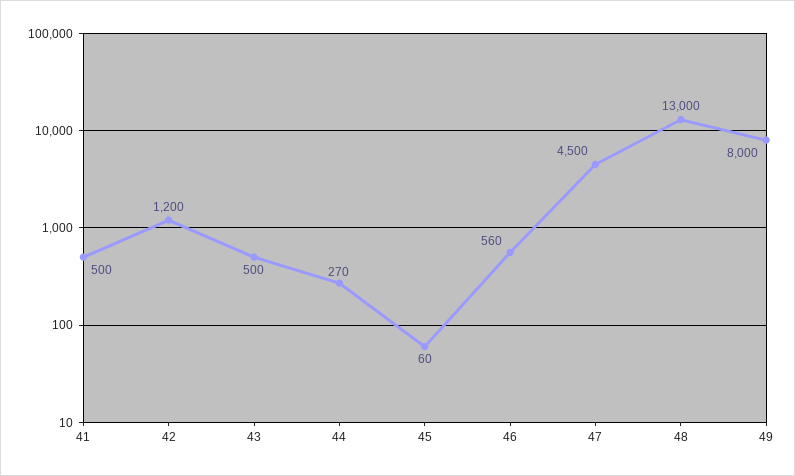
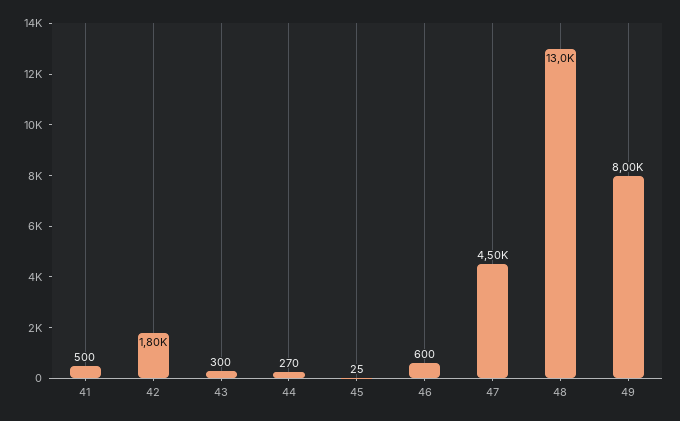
  {
    "41": 500,
-   "42": 1200,
+   "42": 1800,
-   "43": 500,
+   "43": 300,
    "44": 270,
-   "45": 60,
+   "45": 25,
-   "46": 560,
+   "46": 600,
    "47": 4500,
    "48": 13000,
    "49": 8000
  }

